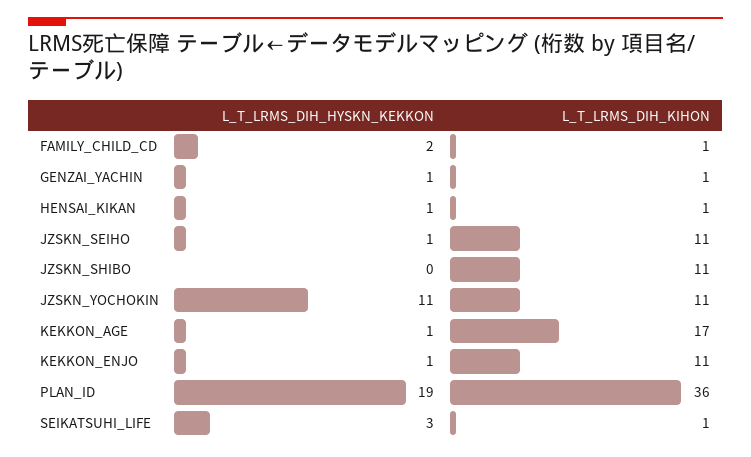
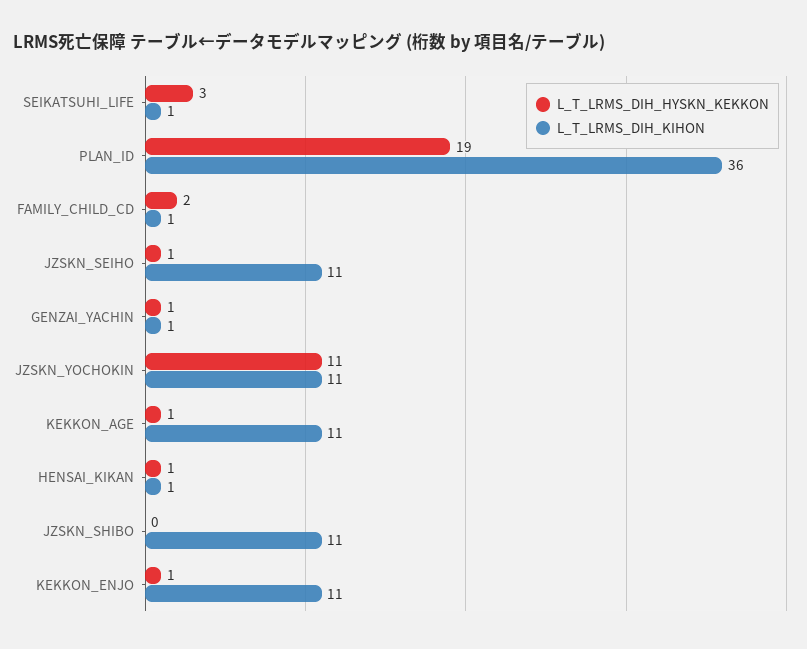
  {
    "L_T_LRMS_DIH_HYSKN_KEKKON": {
      "FAMILY_CHILD_CD": 2,
      "GENZAI_YACHIN": 1,
      "HENSAI_KIKAN": 1,
      "JZSKN_SEIHO": 1,
      "JZSKN_SHIBO": 0,
      "JZSKN_YOCHOKIN": 11,
      "KEKKON_AGE": 1,
      "KEKKON_ENJO": 1,
      "PLAN_ID": 19,
      "SEIKATSUHI_LIFE": 3
    },
    "L_T_LRMS_DIH_KIHON": {
      "FAMILY_CHILD_CD": 1,
      "GENZAI_YACHIN": 1,
      "HENSAI_KIKAN": 1,
      "JZSKN_SEIHO": 11,
      "JZSKN_SHIBO": 11,
      "JZSKN_YOCHOKIN": 11,
-     "KEKKON_AGE": 17,
+     "KEKKON_AGE": 11,
      "KEKKON_ENJO": 11,
      "PLAN_ID": 36,
      "SEIKATSUHI_LIFE": 1
    }
  }

